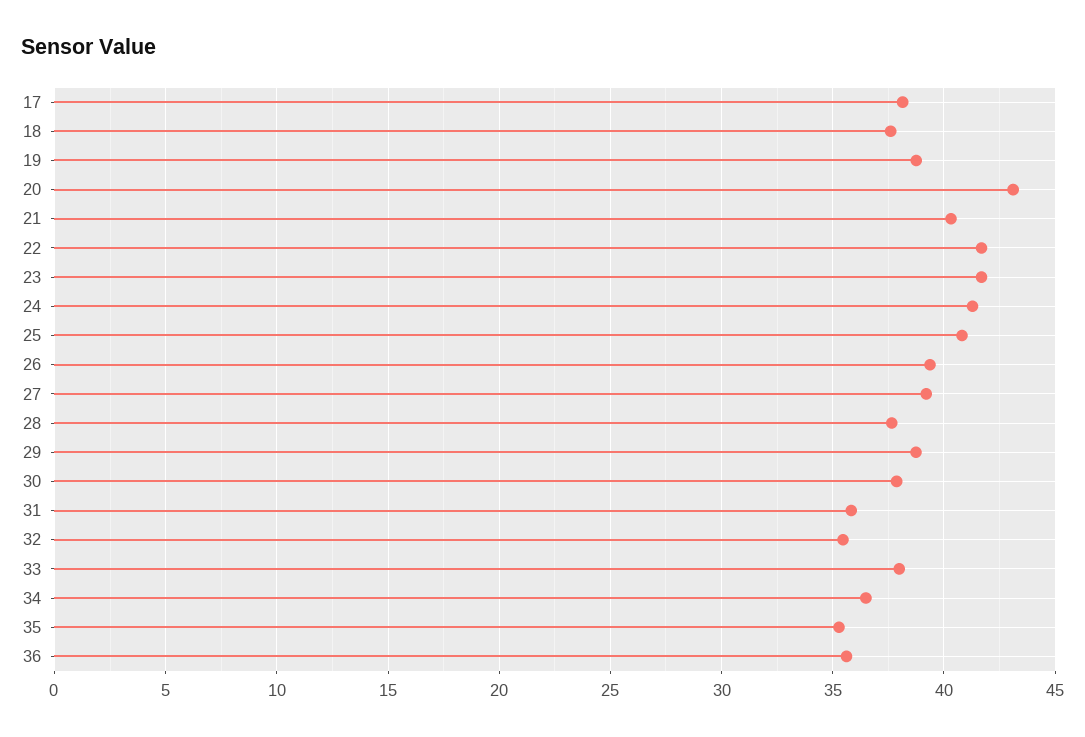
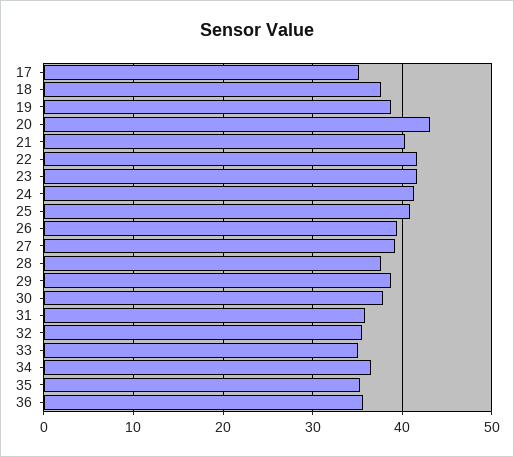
  {
-   "17": 38,
+   "17": 35,
    "18": 37.5,
    "19": 39,
    "20": 43,
    "21": 40.5,
    "22": 41.5,
    "23": 41.5,
    "24": 41.5,
    "25": 41,
    "26": 39.5,
    "27": 39,
    "28": 37.5,
    "29": 38.5,
    "30": 38,
    "31": 36,
    "32": 35.5,
-   "33": 38,
+   "33": 35,
    "34": 36.5,
    "35": 35.5,
    "36": 35.5
  }

